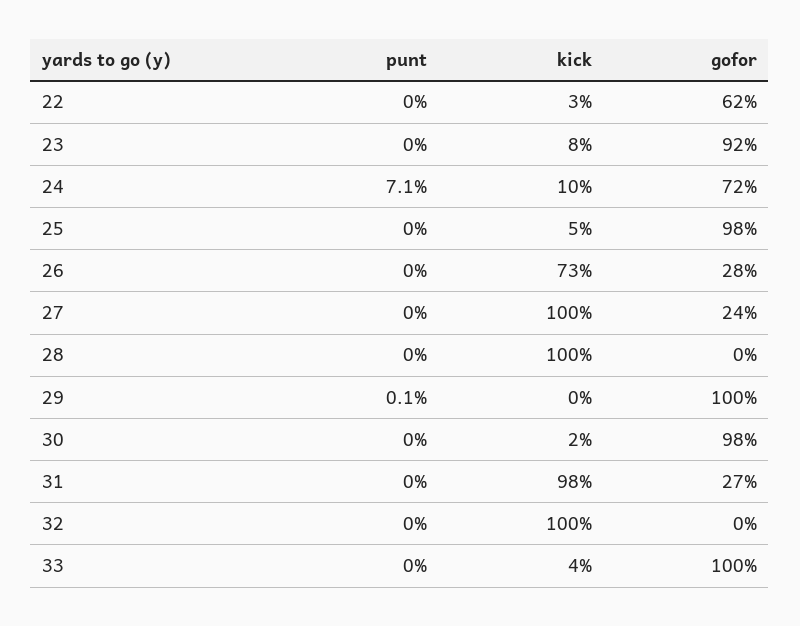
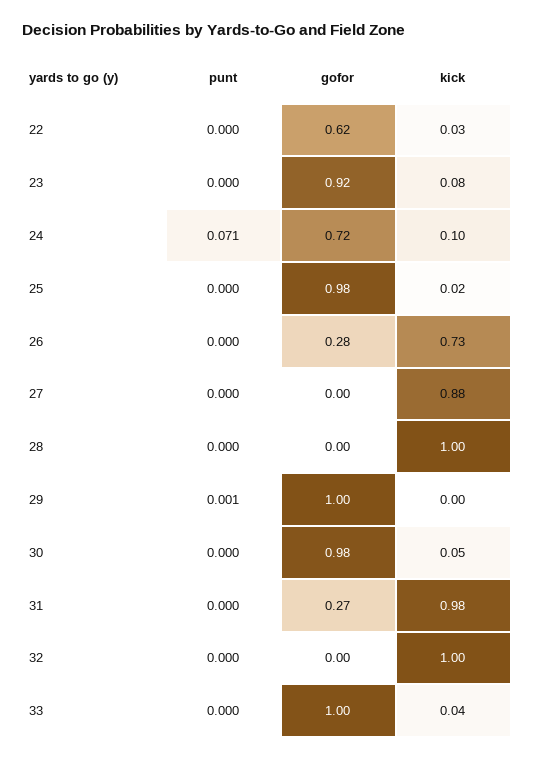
  {
    "punt": {
      "22": 0,
      "23": 0,
      "24": 0.071,
      "25": 0,
      "26": 0,
      "27": 0,
      "28": 0,
      "29": 0.001,
      "30": 0,
      "31": 0,
      "32": 0,
      "33": 0
    },
    "kick": {
      "22": 0.03,
      "23": 0.08,
      "24": 0.1,
-     "25": 0.05,
+     "25": 0.02,
      "26": 0.73,
-     "27": 1,
+     "27": 0.88,
      "28": 1,
      "29": 0,
-     "30": 0.02,
+     "30": 0.05,
      "31": 0.98,
      "32": 1,
      "33": 0.04
    },
    "gofor": {
      "22": 0.62,
      "23": 0.92,
      "24": 0.72,
      "25": 0.98,
      "26": 0.28,
-     "27": 0.24,
+     "27": 0,
      "28": 0,
      "29": 1,
      "30": 0.98,
      "31": 0.27,
      "32": 0,
      "33": 1
    }
  }

